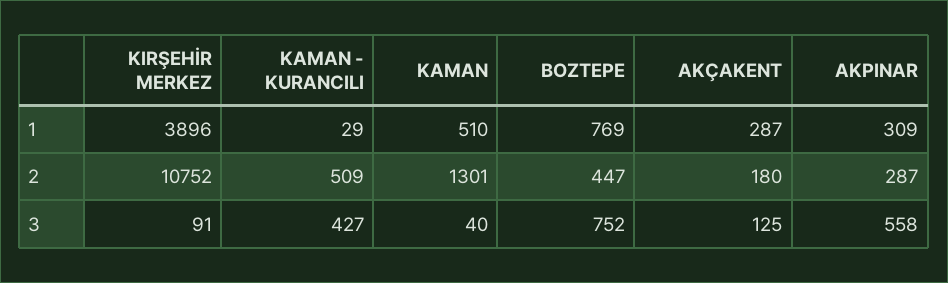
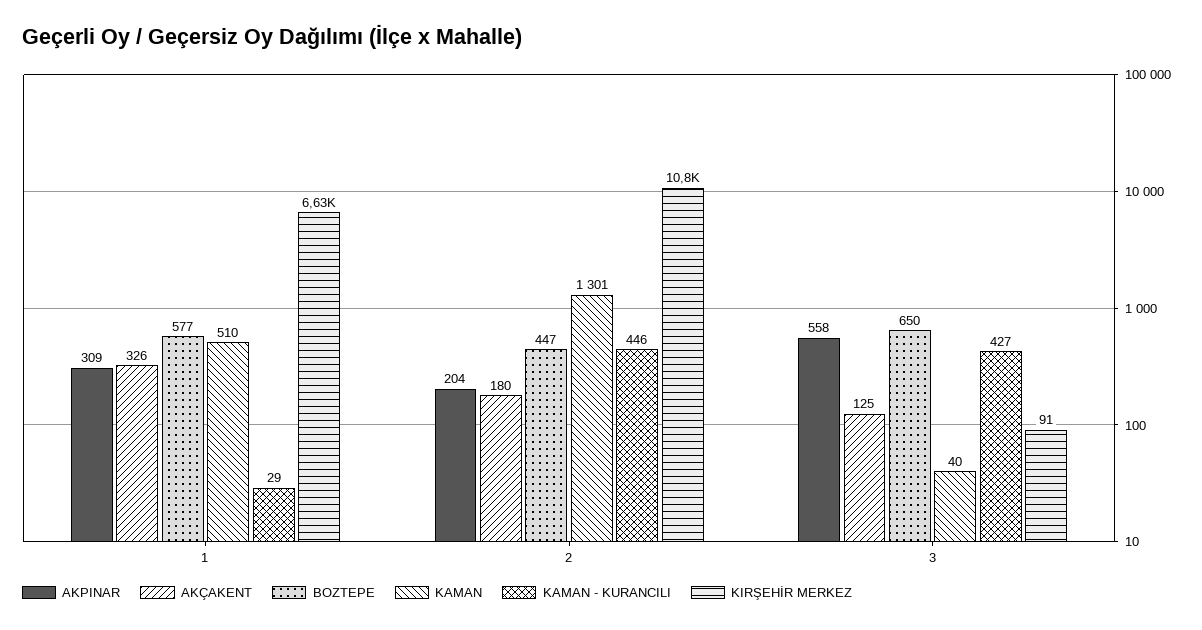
  {
    "KIRŞEHİR MERKEZ": {
-     "1": 3896,
+     "1": 6630,
      "2": 10752,
      "3": 91
    },
    "KAMAN - KURANCILI": {
      "1": 29,
-     "2": 509,
+     "2": 446,
      "3": 427
    },
    "KAMAN": {
      "1": 510,
      "2": 1301,
      "3": 40
    },
    "BOZTEPE": {
-     "1": 769,
+     "1": 577,
      "2": 447,
-     "3": 752
+     "3": 650
    },
    "AKÇAKENT": {
-     "1": 287,
+     "1": 326,
      "2": 180,
      "3": 125
    },
    "AKPINAR": {
      "1": 309,
-     "2": 287,
+     "2": 204,
      "3": 558
    }
  }

